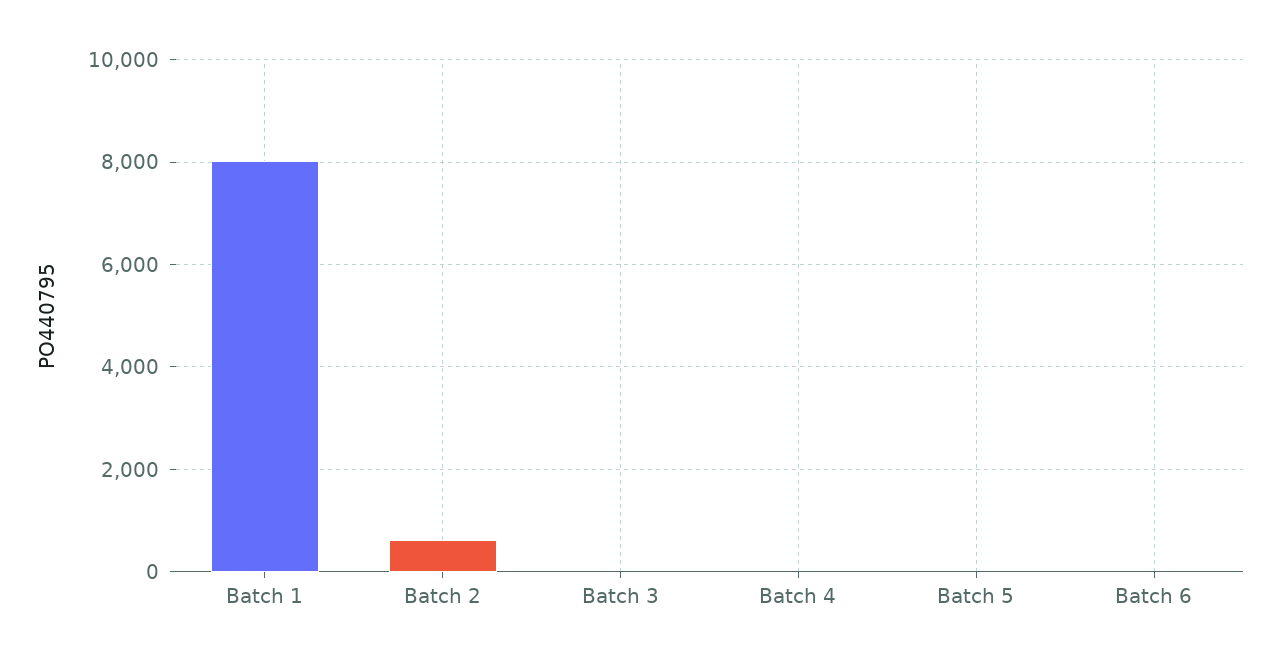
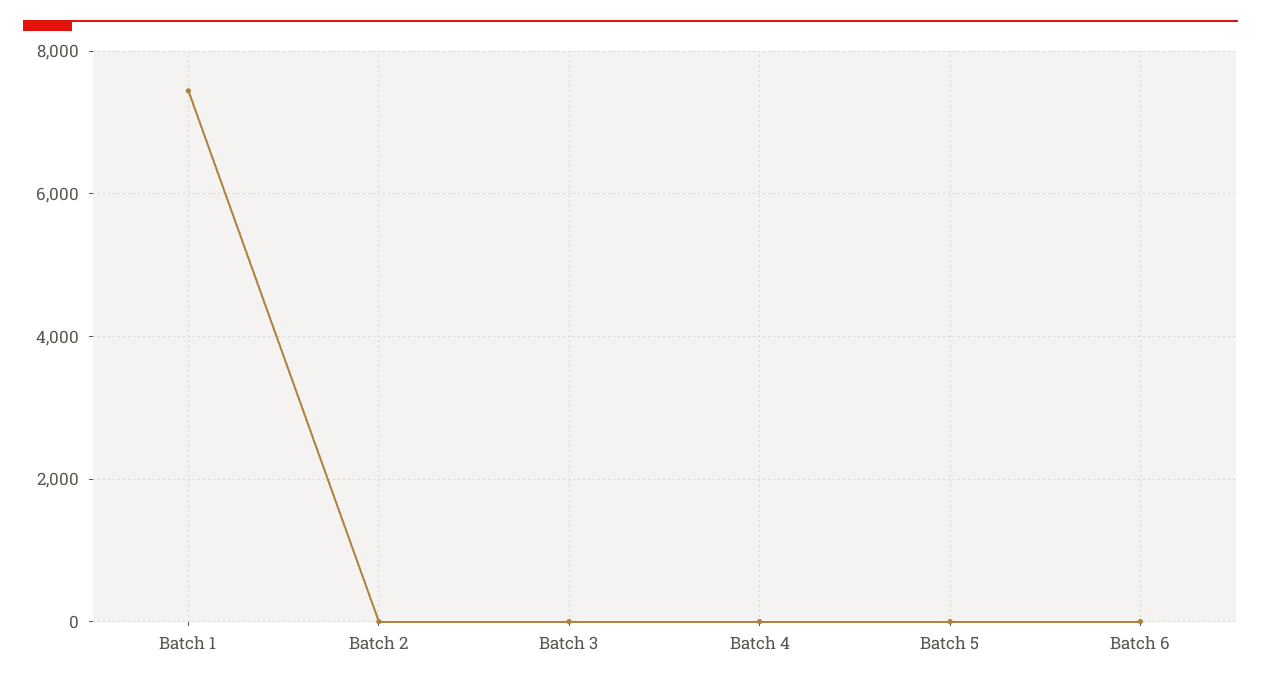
  {
-   "Batch 1": 8000,
+   "Batch 1": 7400,
-   "Batch 2": 600,
+   "Batch 2": 0,
    "Batch 3": 0,
    "Batch 4": 0,
    "Batch 5": 0,
    "Batch 6": 0
  }

